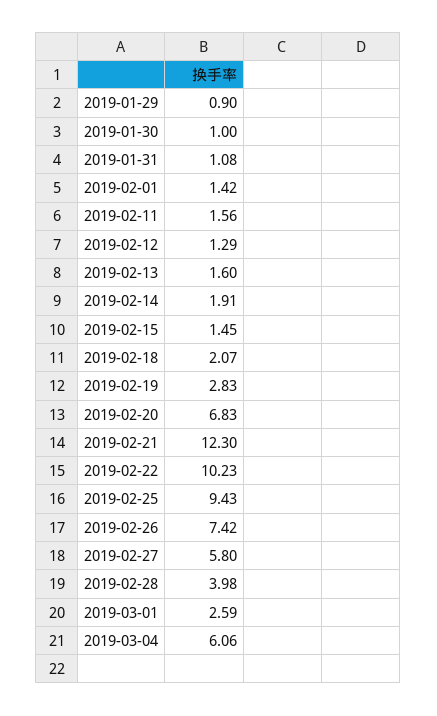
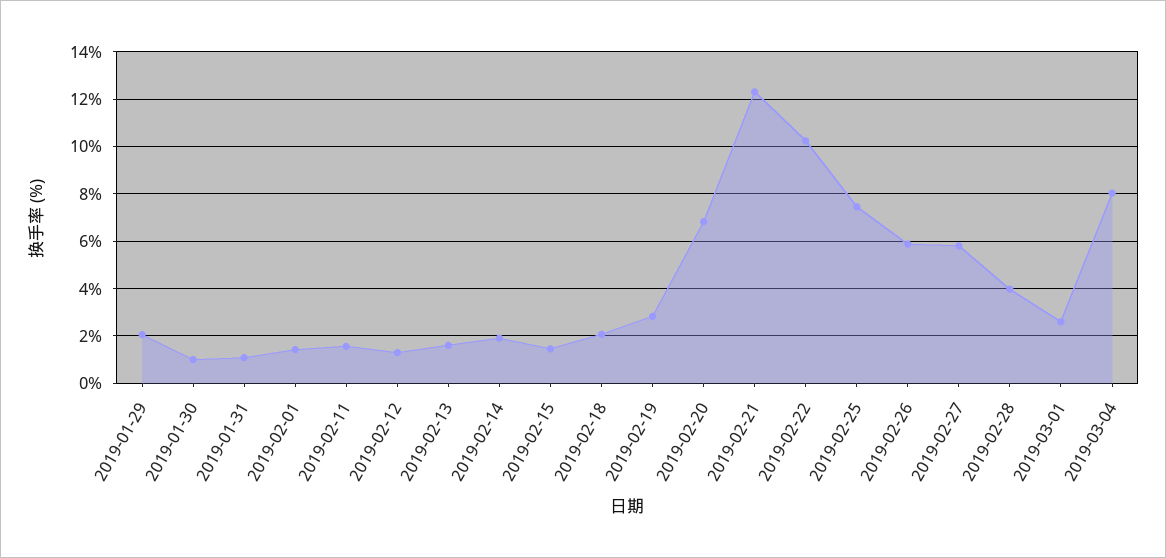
  {
-   "2019-01-29": 0.9,
+   "2019-01-29": 2,
    "2019-01-30": 1,
    "2019-01-31": 1.08,
    "2019-02-01": 1.42,
    "2019-02-11": 1.56,
    "2019-02-12": 1.29,
    "2019-02-13": 1.6,
    "2019-02-14": 1.91,
    "2019-02-15": 1.45,
    "2019-02-18": 2.07,
    "2019-02-19": 2.83,
    "2019-02-20": 6.83,
    "2019-02-21": 12.3,
    "2019-02-22": 10.23,
-   "2019-02-25": 9.43,
+   "2019-02-25": 7.5,
-   "2019-02-26": 7.42,
+   "2019-02-26": 6,
    "2019-02-27": 5.8,
    "2019-02-28": 3.98,
    "2019-03-01": 2.59,
-   "2019-03-04": 6.06
+   "2019-03-04": 8
  }

